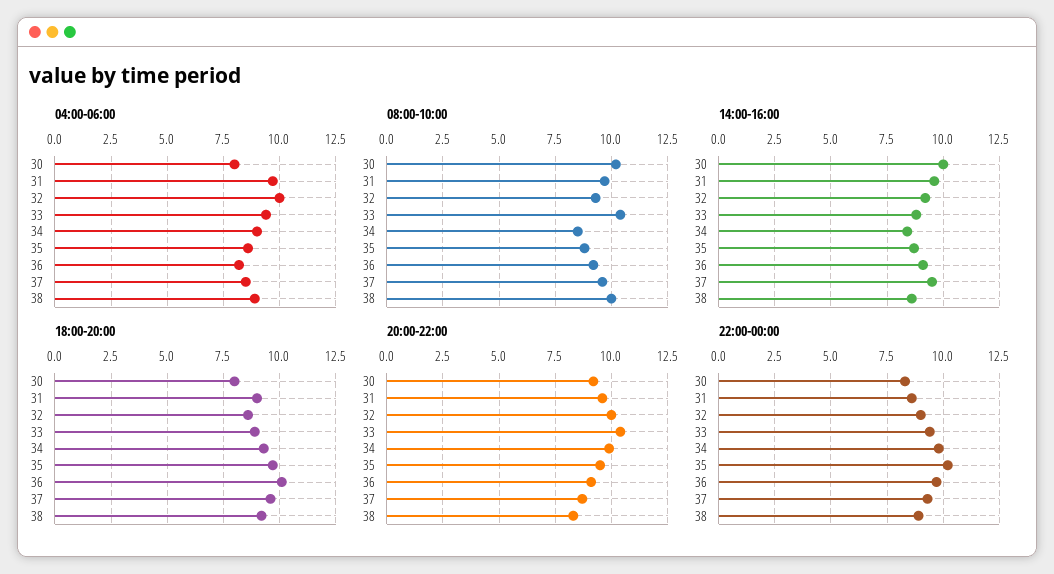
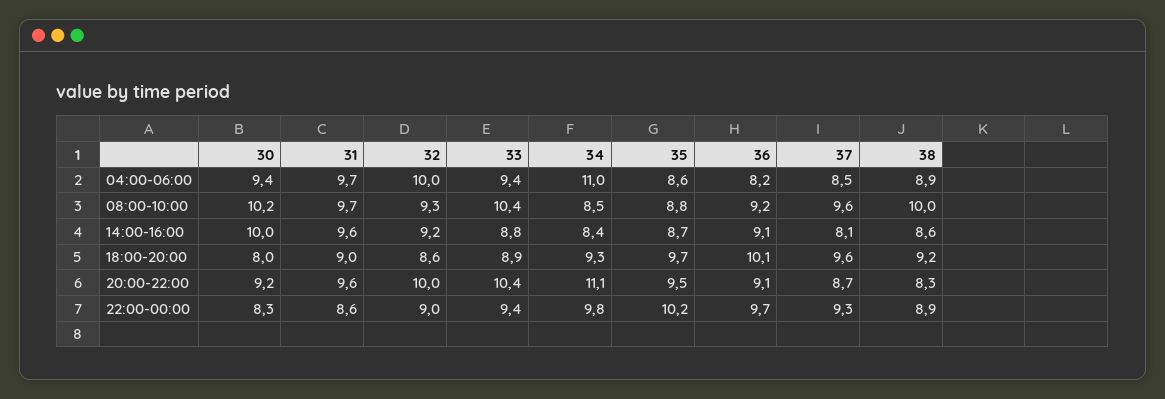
  {
    "04:00-06:00": {
-     "30": 8,
+     "30": 9.4,
      "31": 9.7,
      "32": 10,
      "33": 9.4,
-     "34": 9,
+     "34": 11,
      "35": 8.6,
      "36": 8.2,
      "37": 8.5,
      "38": 8.9
    },
    "08:00-10:00": {
      "30": 10.2,
      "31": 9.7,
      "32": 9.3,
      "33": 10.4,
      "34": 8.5,
      "35": 8.8,
      "36": 9.2,
      "37": 9.6,
      "38": 10
    },
    "14:00-16:00": {
      "30": 10,
      "31": 9.6,
      "32": 9.2,
      "33": 8.8,
      "34": 8.4,
      "35": 8.7,
      "36": 9.1,
-     "37": 9.5,
+     "37": 8.1,
      "38": 8.6
    },
    "18:00-20:00": {
      "30": 8,
      "31": 9,
      "32": 8.6,
      "33": 8.9,
      "34": 9.3,
      "35": 9.7,
      "36": 10.1,
      "37": 9.6,
      "38": 9.2
    },
    "20:00-22:00": {
      "30": 9.2,
      "31": 9.6,
      "32": 10,
      "33": 10.4,
-     "34": 10,
+     "34": 11.1,
      "35": 9.5,
      "36": 9.1,
      "37": 8.7,
      "38": 8.3
    },
    "22:00-00:00": {
      "30": 8.3,
      "31": 8.6,
      "32": 9,
      "33": 9.4,
      "34": 9.8,
      "35": 10.2,
      "36": 9.7,
      "37": 9.3,
      "38": 8.9
    }
  }

